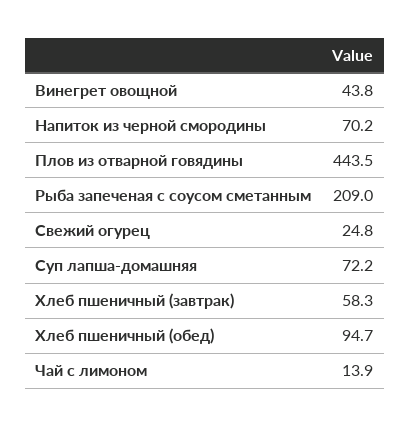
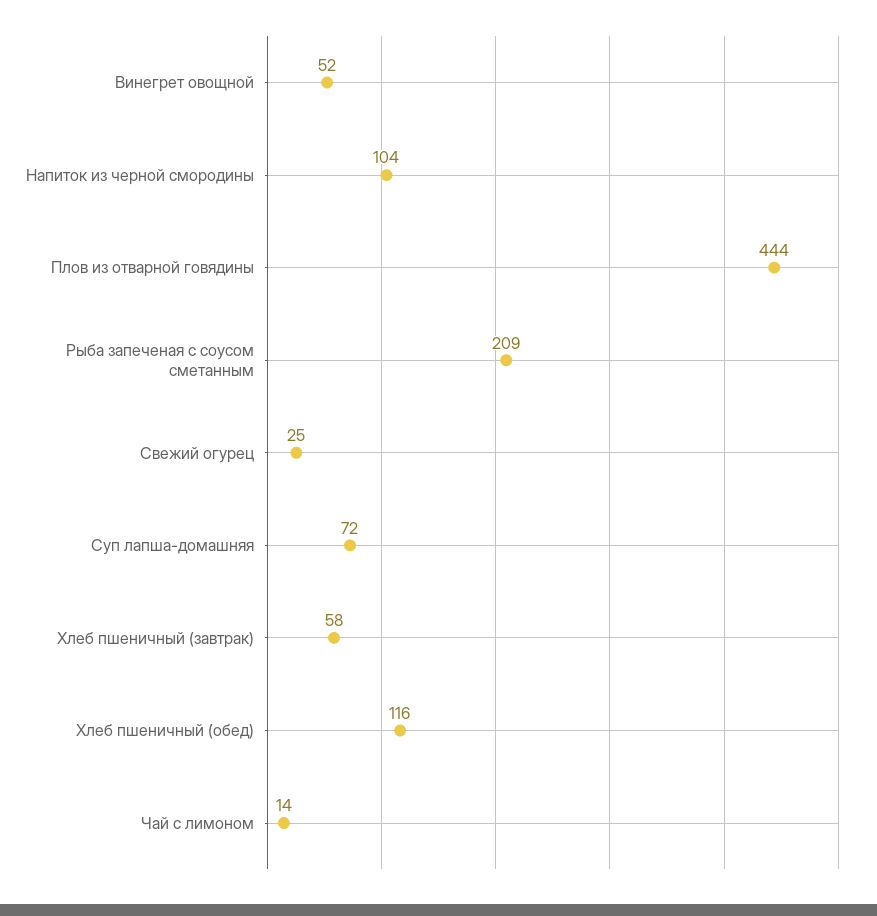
  {
-   "Винегрет овощной": 43.8,
+   "Винегрет овощной": 52,
-   "Напиток из черной смородины": 70.2,
+   "Напиток из черной смородины": 104,
    "Плов из отварной говядины": 443.5,
    "Рыба запеченая с соусом сметанным": 209,
    "Свежий огурец": 24.8,
    "Суп лапша-домашняя": 72.2,
    "Хлеб пшеничный (завтрак)": 58.3,
-   "Хлеб пшеничный (обед)": 94.7,
+   "Хлеб пшеничный (обед)": 116,
    "Чай с лимоном": 13.9
  }

